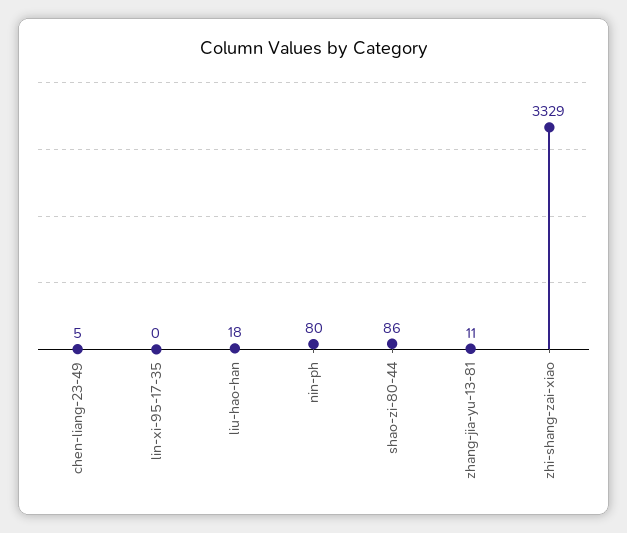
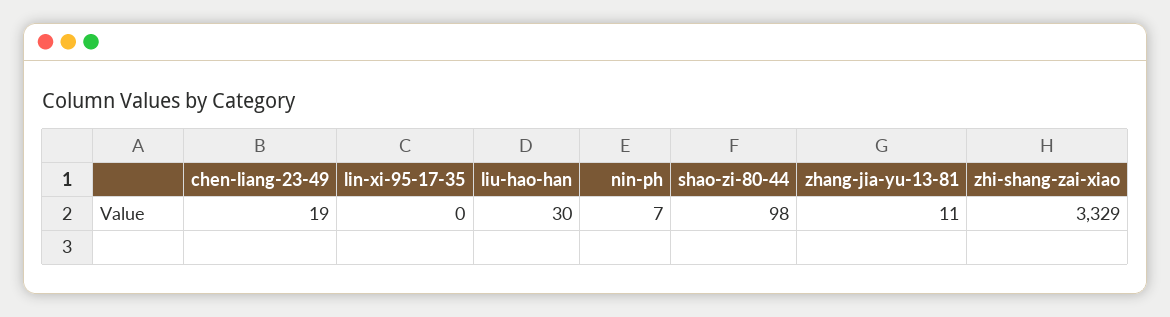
  {
-   "chen-liang-23-49": 5,
+   "chen-liang-23-49": 19,
    "lin-xi-95-17-35": 0,
-   "liu-hao-han": 18,
+   "liu-hao-han": 30,
-   "nin-ph": 80,
+   "nin-ph": 7,
-   "shao-zi-80-44": 86,
+   "shao-zi-80-44": 98,
    "zhang-jia-yu-13-81": 11,
    "zhi-shang-zai-xiao": 3329
  }

